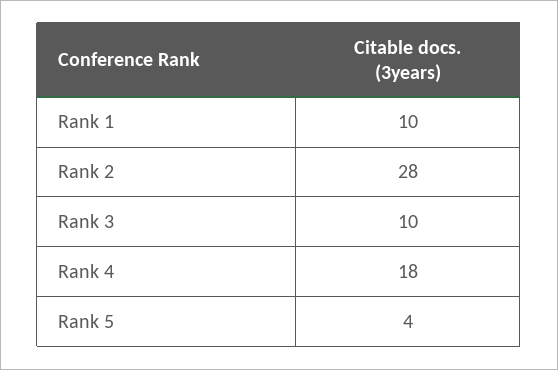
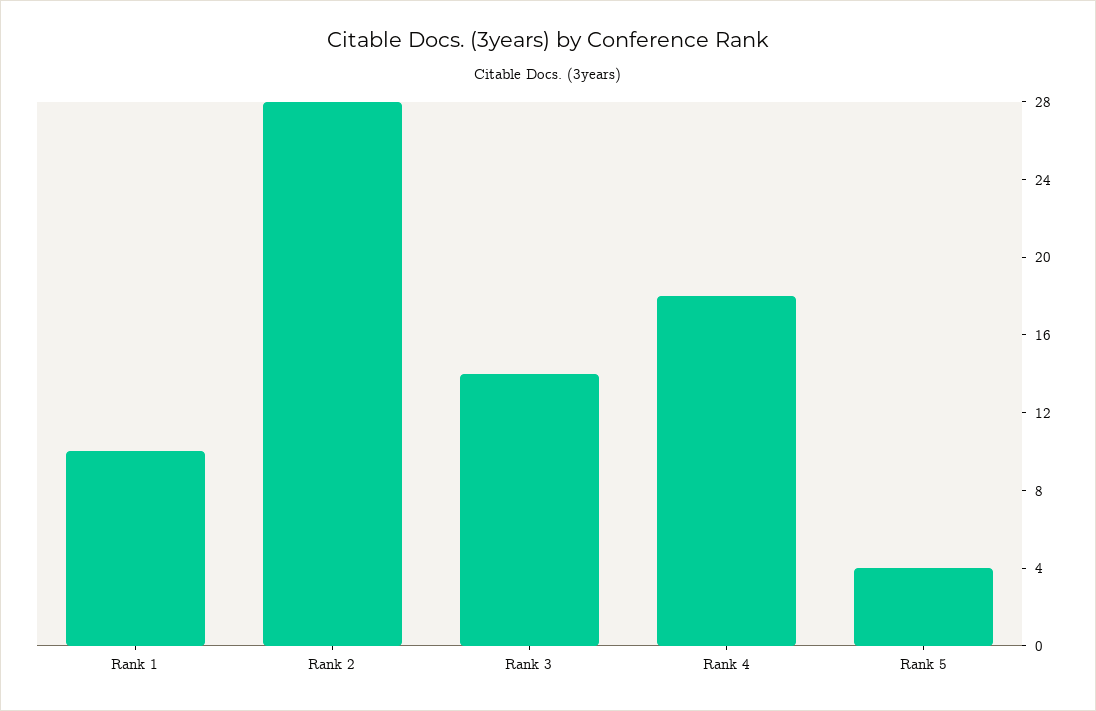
  {
    "Rank 1": 10,
    "Rank 2": 28,
-   "Rank 3": 10,
+   "Rank 3": 14,
    "Rank 4": 18,
    "Rank 5": 4
  }

